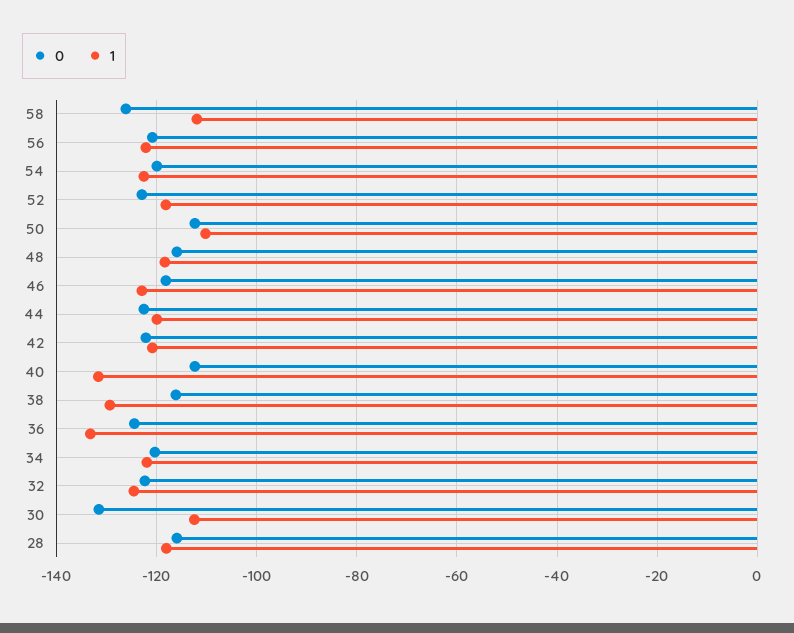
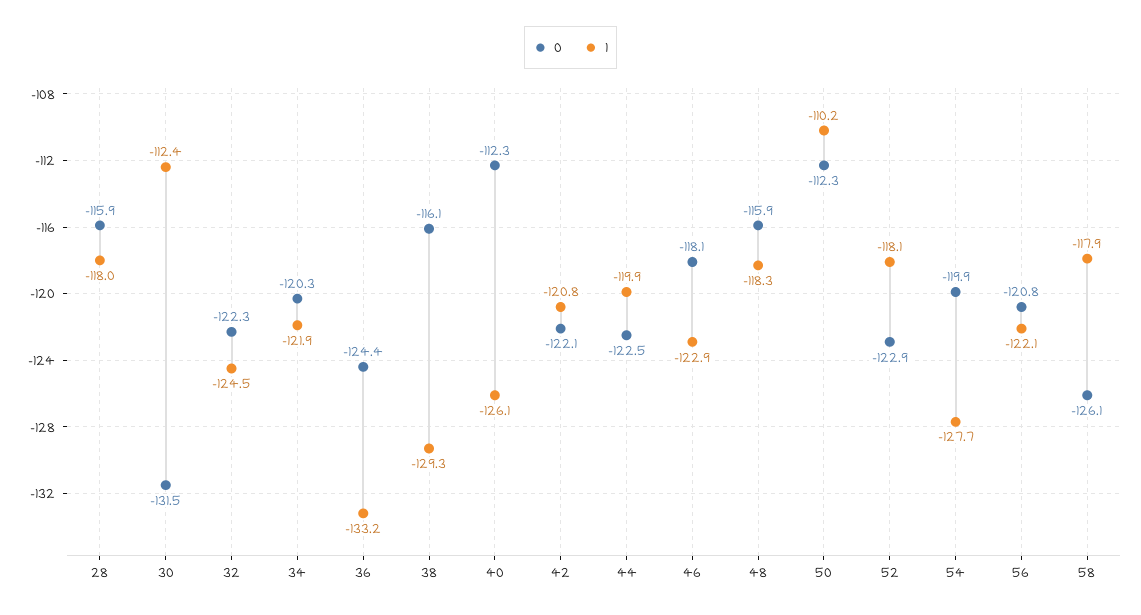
  {
    "0": {
      "58": -126.1,
      "56": -120.8,
      "54": -119.9,
      "52": -122.9,
      "50": -112.3,
      "48": -115.9,
      "46": -118.1,
      "44": -122.5,
      "42": -122.1,
      "40": -112.3,
      "38": -116.1,
      "36": -124.4,
      "34": -120.3,
      "32": -122.3,
      "30": -131.5,
      "28": -115.9
    },
    "1": {
-     "58": -112,
+     "58": -117.9,
      "56": -122.1,
-     "54": -122,
+     "54": -127.7,
      "52": -118.1,
      "50": -110.2,
      "48": -118.3,
      "46": -122.9,
      "44": -119.9,
      "42": -120.8,
-     "40": -132,
+     "40": -126.1,
      "38": -129.3,
      "36": -133.2,
      "34": -121.9,
      "32": -124.5,
      "30": -112.4,
      "28": -118
    }
  }

